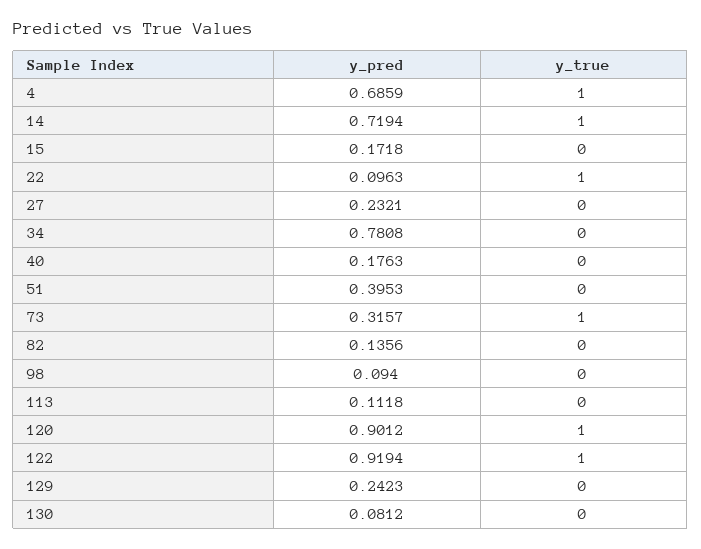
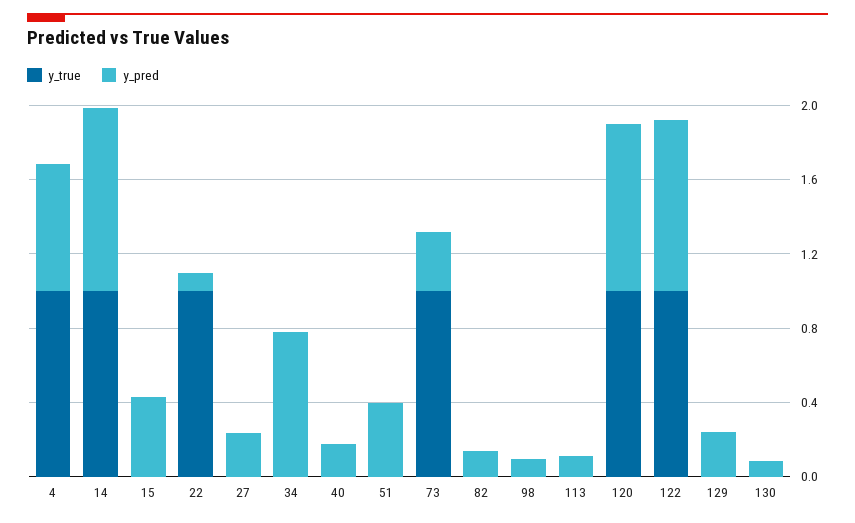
  {
    "y_pred": {
      "4": 0.6859,
-     "14": 0.7194,
+     "14": 1,
-     "15": 0.1718,
+     "15": 0.4,
      "22": 0.0963,
      "27": 0.2321,
      "34": 0.7808,
      "40": 0.1763,
      "51": 0.3953,
      "73": 0.3157,
      "82": 0.1356,
      "98": 0.094,
      "113": 0.1118,
      "120": 0.9012,
      "122": 0.9194,
      "129": 0.2423,
      "130": 0.0812
    },
    "y_true": {
      "4": 1,
      "14": 1,
      "15": 0,
      "22": 1,
      "27": 0,
      "34": 0,
      "40": 0,
      "51": 0,
      "73": 1,
      "82": 0,
      "98": 0,
      "113": 0,
      "120": 1,
      "122": 1,
      "129": 0,
      "130": 0
    }
  }

